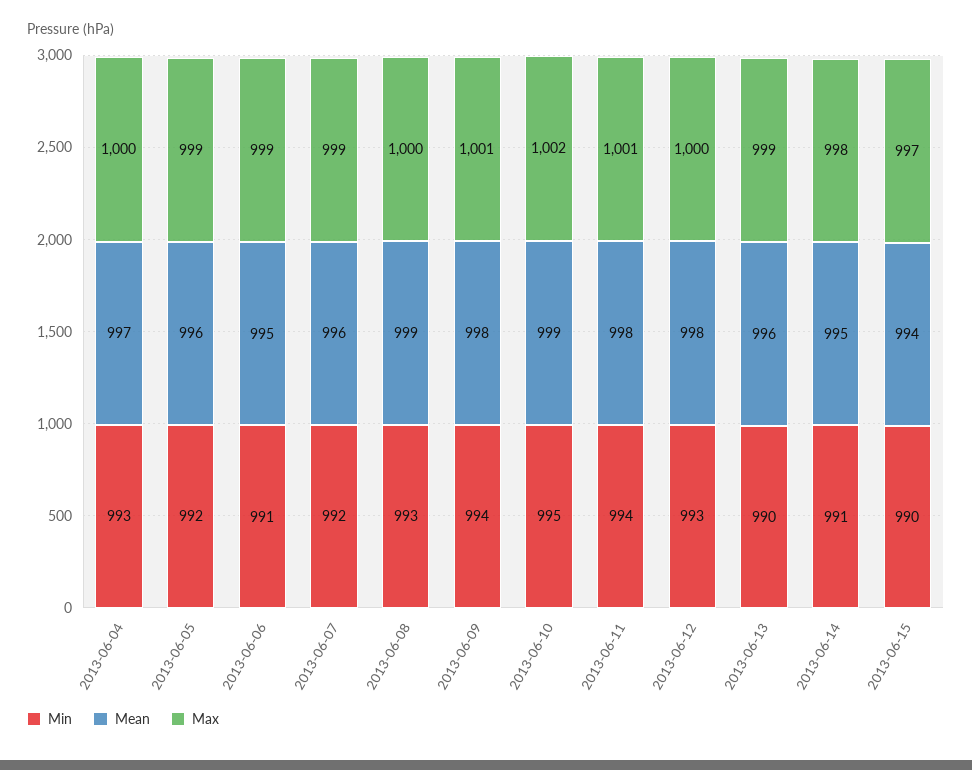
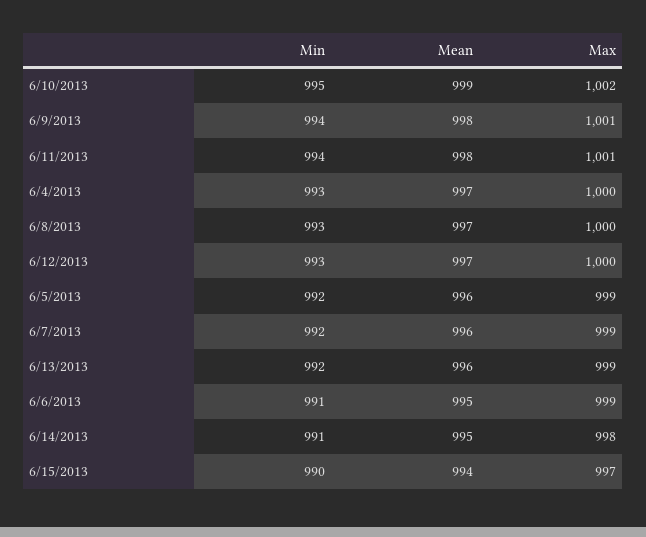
  {
    "Min": {
      "2013-06-04": 993,
      "2013-06-05": 992,
      "2013-06-06": 991,
      "2013-06-07": 992,
      "2013-06-08": 993,
      "2013-06-09": 994,
      "2013-06-10": 995,
      "2013-06-11": 994,
      "2013-06-12": 993,
-     "2013-06-13": 990,
+     "2013-06-13": 992,
      "2013-06-14": 991,
      "2013-06-15": 990
    },
    "Mean": {
      "2013-06-04": 997,
      "2013-06-05": 996,
      "2013-06-06": 995,
      "2013-06-07": 996,
-     "2013-06-08": 999,
+     "2013-06-08": 997,
      "2013-06-09": 998,
      "2013-06-10": 999,
      "2013-06-11": 998,
-     "2013-06-12": 998,
+     "2013-06-12": 997,
      "2013-06-13": 996,
      "2013-06-14": 995,
      "2013-06-15": 994
    },
    "Max": {
      "2013-06-04": 1000,
      "2013-06-05": 999,
      "2013-06-06": 999,
      "2013-06-07": 999,
      "2013-06-08": 1000,
      "2013-06-09": 1001,
      "2013-06-10": 1002,
      "2013-06-11": 1001,
      "2013-06-12": 1000,
      "2013-06-13": 999,
      "2013-06-14": 998,
      "2013-06-15": 997
    }
  }

